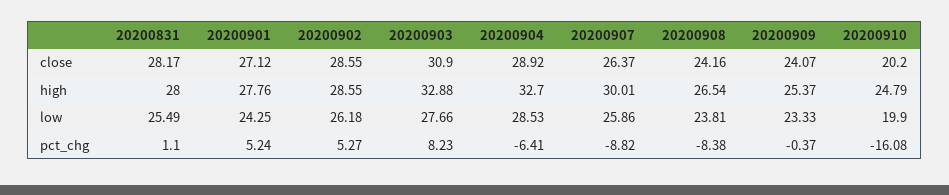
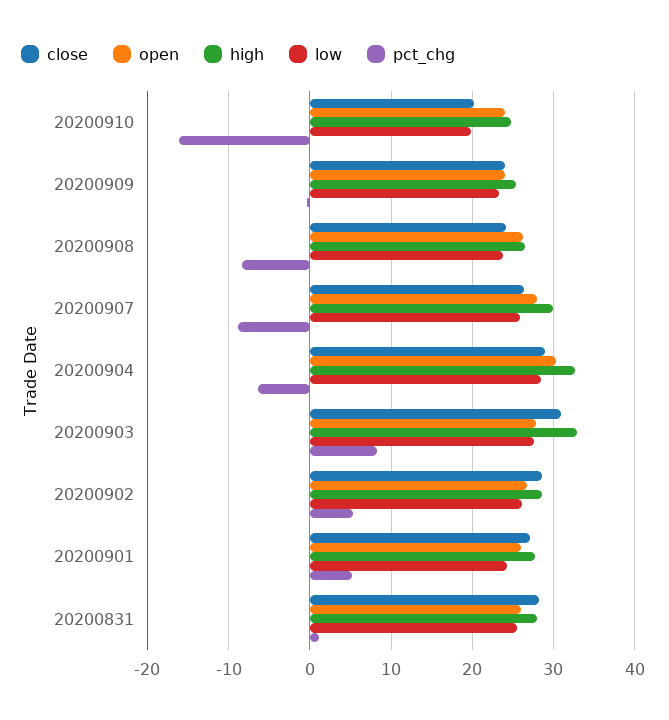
  {
    "close": {
      "20200831": 28.17,
      "20200901": 27.12,
      "20200902": 28.55,
      "20200903": 30.9,
      "20200904": 28.92,
      "20200907": 26.37,
      "20200908": 24.16,
      "20200909": 24.07,
      "20200910": 20.2
    },
    "high": {
      "20200831": 28,
      "20200901": 27.76,
      "20200902": 28.55,
      "20200903": 32.88,
      "20200904": 32.7,
      "20200907": 30.01,
      "20200908": 26.54,
      "20200909": 25.37,
      "20200910": 24.79
    },
    "low": {
      "20200831": 25.49,
      "20200901": 24.25,
      "20200902": 26.18,
      "20200903": 27.66,
      "20200904": 28.53,
      "20200907": 25.86,
      "20200908": 23.81,
      "20200909": 23.33,
      "20200910": 19.9
    },
    "pct_chg": {
      "20200831": 1.1,
      "20200901": 5.24,
      "20200902": 5.27,
      "20200903": 8.23,
      "20200904": -6.41,
      "20200907": -8.82,
      "20200908": -8.38,
      "20200909": -0.37,
      "20200910": -16.08
-   }
+   },
+   "open": {
+     "20200910": 24,
+     "20200909": 24,
+     "20200908": 26,
+     "20200907": 28,
+     "20200904": 30,
+     "20200903": 28,
+     "20200902": 27,
+     "20200901": 26,
+     "20200831": 26
+   }
  }

